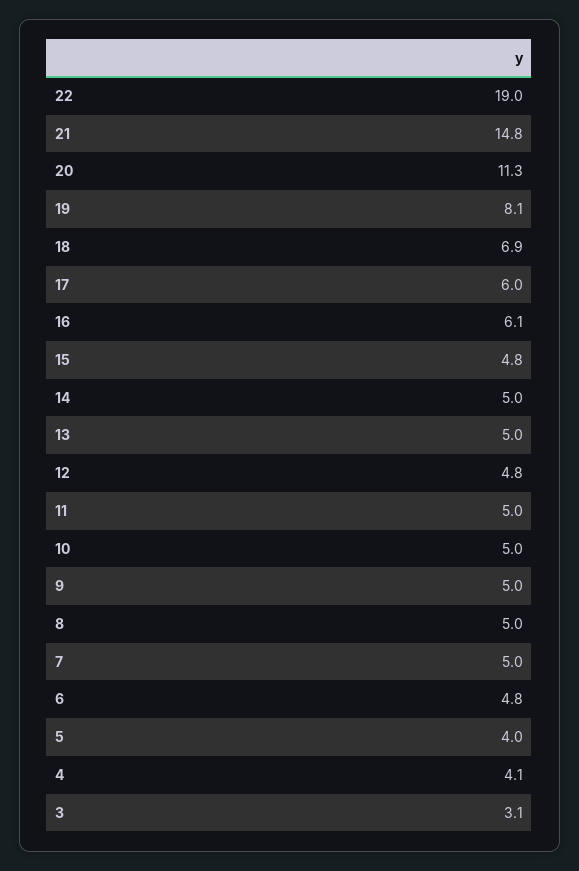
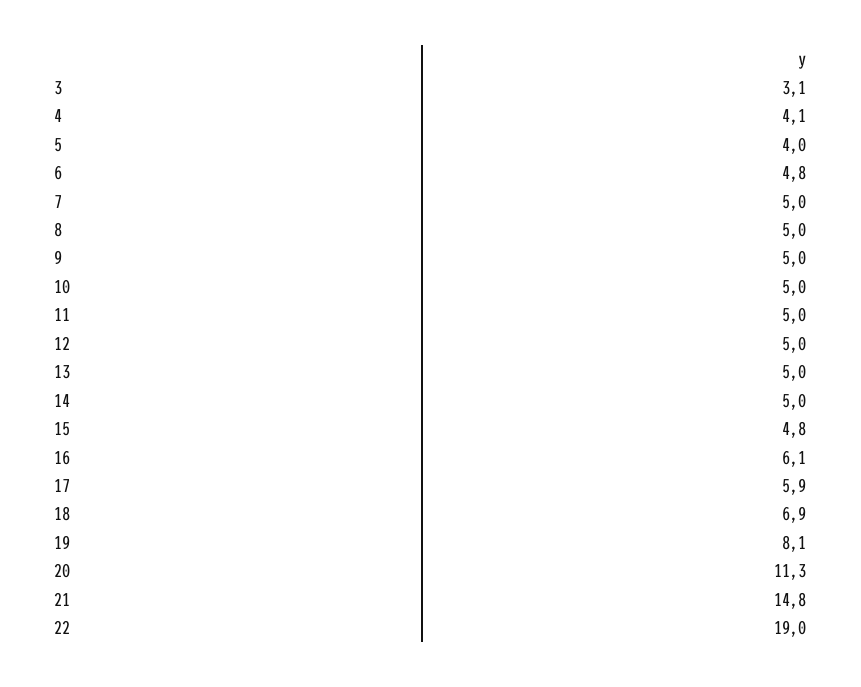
  {
    "22": 19,
    "21": 14.8,
    "20": 11.3,
    "19": 8.1,
    "18": 6.9,
-   "17": 6,
+   "17": 5.9,
    "16": 6.1,
    "15": 4.8,
    "14": 5,
    "13": 5,
-   "12": 4.8,
+   "12": 5,
    "11": 5,
    "10": 5,
    "9": 5,
    "8": 5,
    "7": 5,
    "6": 4.8,
    "5": 4,
    "4": 4.1,
    "3": 3.1
  }

